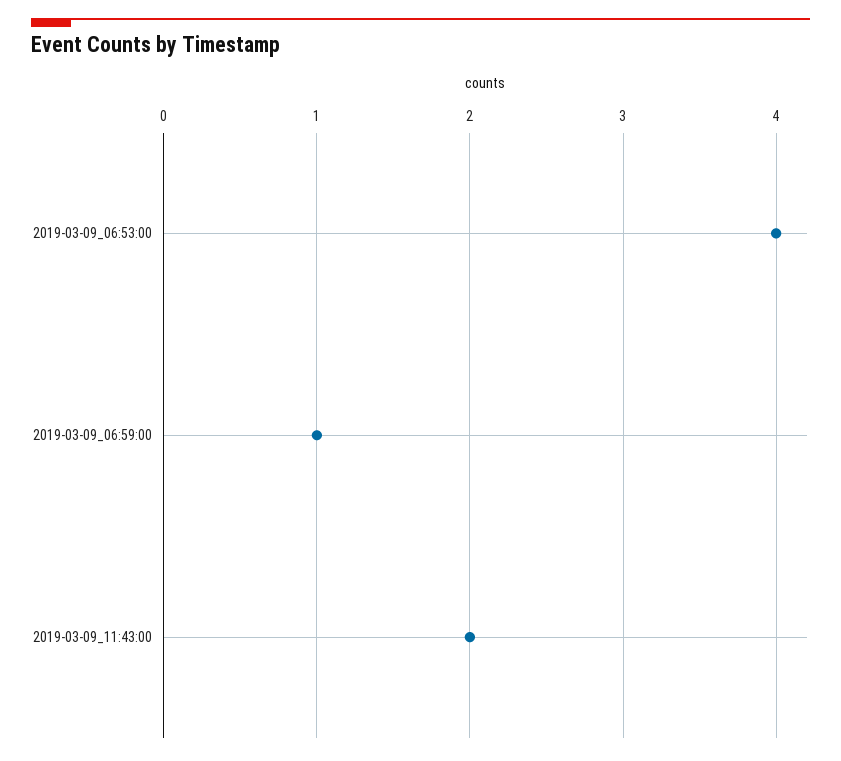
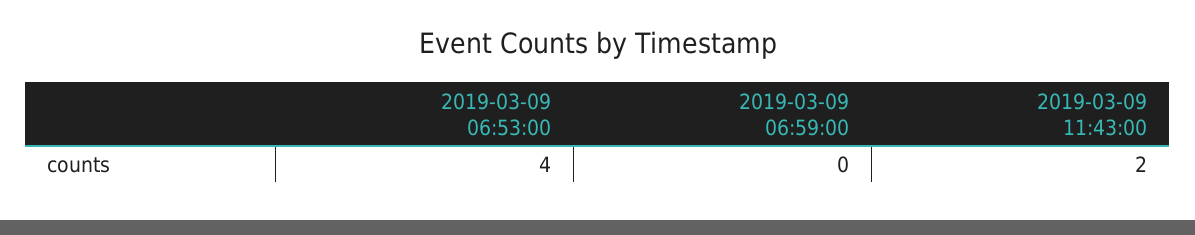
  {
    "2019-03-09_06:53:00": 4,
-   "2019-03-09_06:59:00": 1,
+   "2019-03-09_06:59:00": 0,
    "2019-03-09_11:43:00": 2
  }

